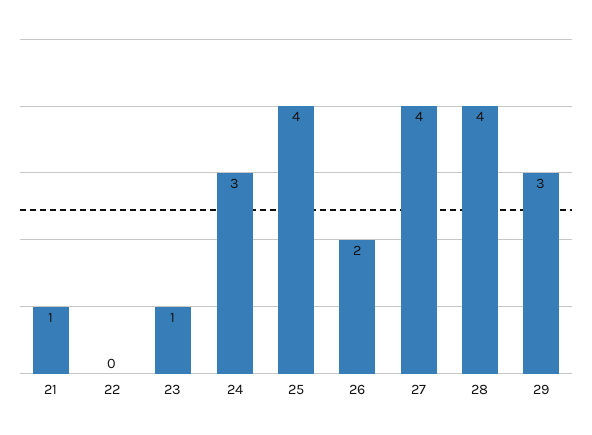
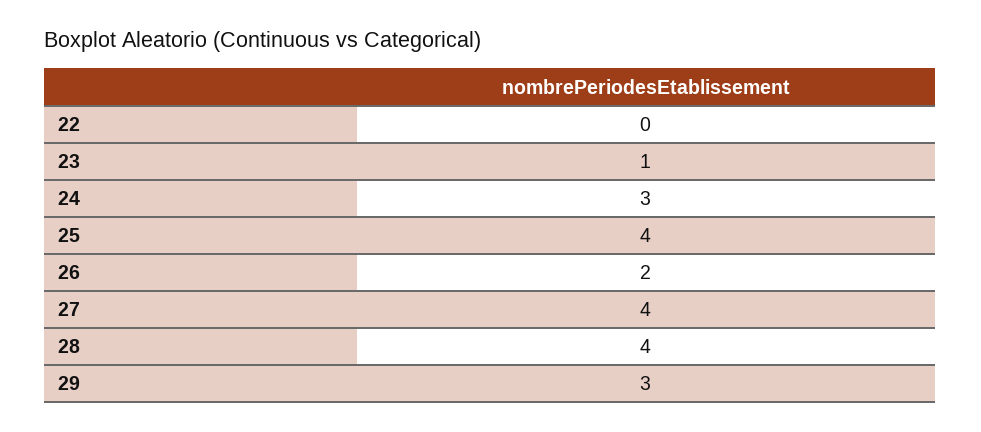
  {
-   "21": 1,
    "22": 0,
    "23": 1,
    "24": 3,
    "25": 4,
    "26": 2,
    "27": 4,
    "28": 4,
    "29": 3
  }

